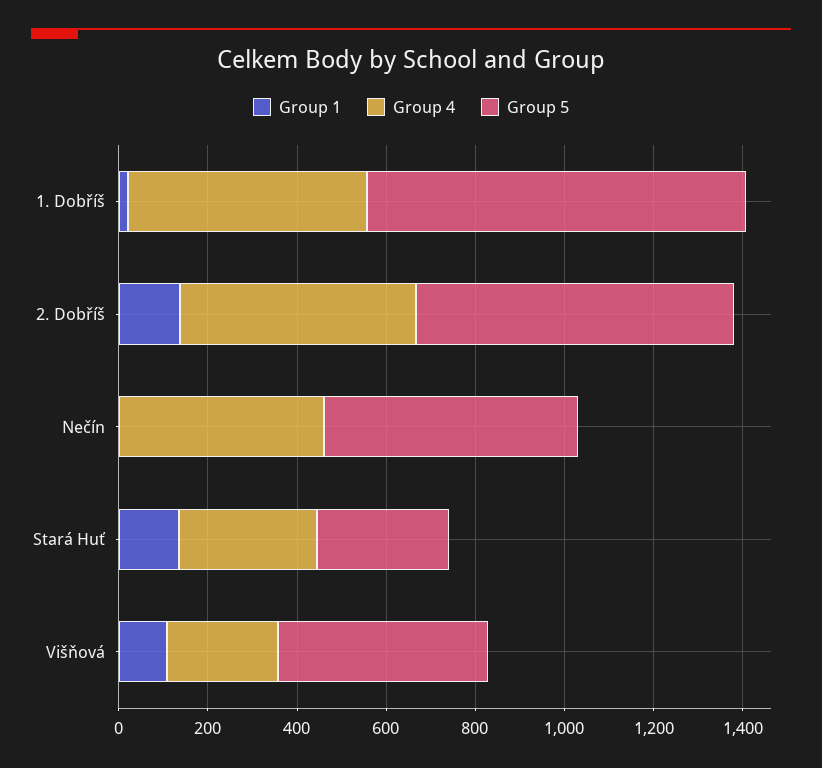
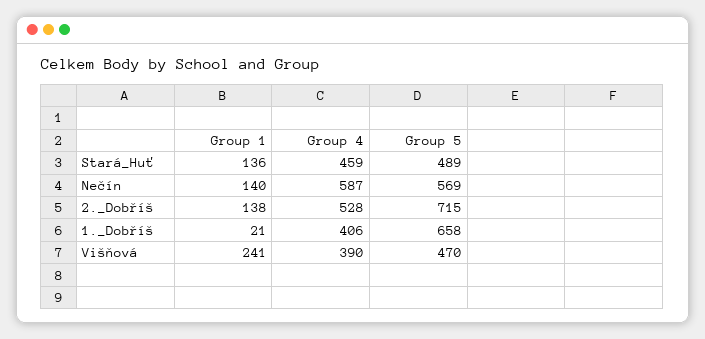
  {
    "Group 1": {
      "1. Dobříš": 21,
      "2. Dobříš": 138,
-     "Nečín": 0,
+     "Nečín": 140,
      "Stará Huť": 136,
-     "Višňová": 100
+     "Višňová": 241
    },
    "Group 4": {
-     "1. Dobříš": 550,
+     "1. Dobříš": 406,
      "2. Dobříš": 528,
-     "Nečín": 450,
+     "Nečín": 587,
-     "Stará Huť": 300,
+     "Stará Huť": 459,
-     "Višňová": 250
+     "Višňová": 390
    },
    "Group 5": {
-     "1. Dobříš": 850,
+     "1. Dobříš": 658,
      "2. Dobříš": 715,
      "Nečín": 569,
-     "Stará Huť": 300,
+     "Stará Huť": 489,
      "Višňová": 470
    }
  }

